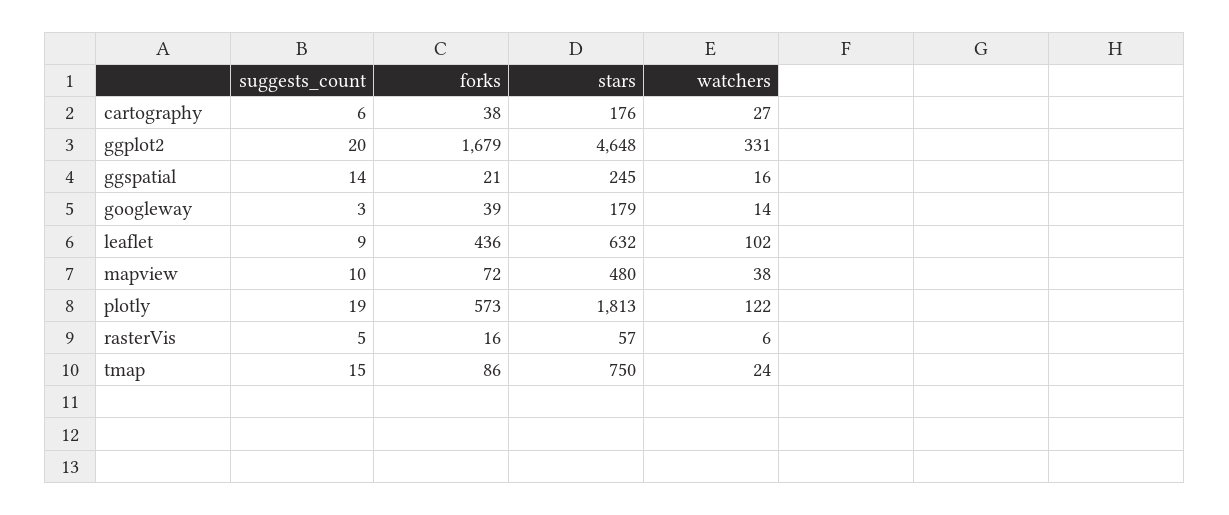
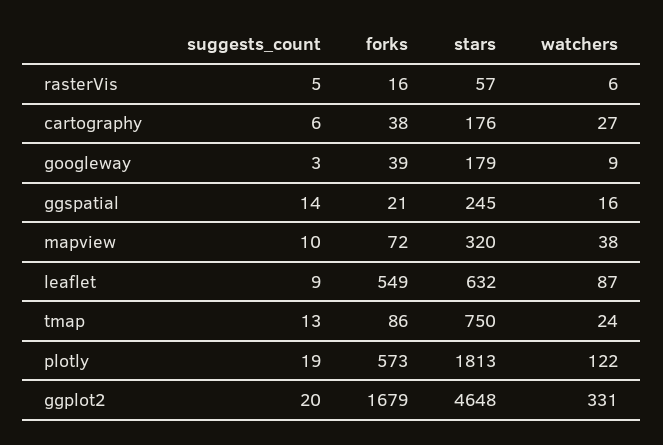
  {
    "suggests_count": {
      "cartography": 6,
      "ggplot2": 20,
      "ggspatial": 14,
      "googleway": 3,
      "leaflet": 9,
      "mapview": 10,
      "plotly": 19,
      "rasterVis": 5,
-     "tmap": 15
+     "tmap": 13
    },
    "forks": {
      "cartography": 38,
      "ggplot2": 1679,
      "ggspatial": 21,
      "googleway": 39,
-     "leaflet": 436,
+     "leaflet": 549,
      "mapview": 72,
      "plotly": 573,
      "rasterVis": 16,
      "tmap": 86
    },
    "stars": {
      "cartography": 176,
      "ggplot2": 4648,
      "ggspatial": 245,
      "googleway": 179,
      "leaflet": 632,
-     "mapview": 480,
+     "mapview": 320,
      "plotly": 1813,
      "rasterVis": 57,
      "tmap": 750
    },
    "watchers": {
      "cartography": 27,
      "ggplot2": 331,
      "ggspatial": 16,
-     "googleway": 14,
+     "googleway": 9,
-     "leaflet": 102,
+     "leaflet": 87,
      "mapview": 38,
      "plotly": 122,
      "rasterVis": 6,
      "tmap": 24
    }
  }

